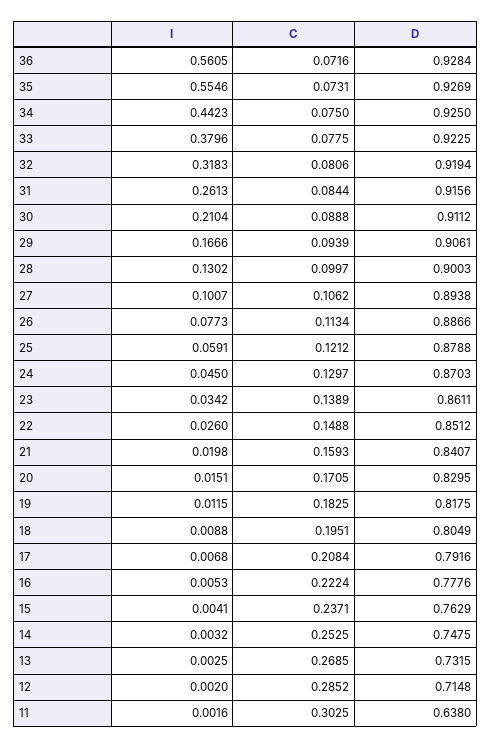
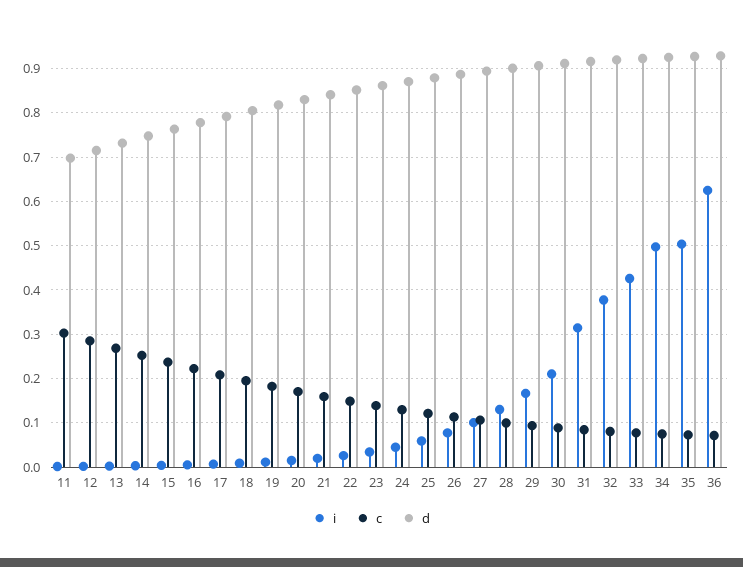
  {
    "I": {
-     "36": 0.5605,
+     "36": 0.62,
-     "35": 0.5546,
+     "35": 0.5,
-     "34": 0.4423,
+     "34": 0.5,
-     "33": 0.3796,
+     "33": 0.42,
-     "32": 0.3183,
+     "32": 0.38,
-     "31": 0.2613,
+     "31": 0.32,
      "30": 0.2104,
      "29": 0.1666,
      "28": 0.1302,
      "27": 0.1007,
      "26": 0.0773,
      "25": 0.0591,
      "24": 0.045,
      "23": 0.0342,
      "22": 0.026,
      "21": 0.0198,
      "20": 0.0151,
      "19": 0.0115,
      "18": 0.0088,
      "17": 0.0068,
      "16": 0.0053,
      "15": 0.0041,
      "14": 0.0032,
      "13": 0.0025,
      "12": 0.002,
      "11": 0.0016
    },
    "C": {
      "36": 0.0716,
      "35": 0.0731,
      "34": 0.075,
      "33": 0.0775,
      "32": 0.0806,
      "31": 0.0844,
      "30": 0.0888,
      "29": 0.0939,
      "28": 0.0997,
      "27": 0.1062,
      "26": 0.1134,
      "25": 0.1212,
      "24": 0.1297,
      "23": 0.1389,
      "22": 0.1488,
      "21": 0.1593,
      "20": 0.1705,
      "19": 0.1825,
      "18": 0.1951,
      "17": 0.2084,
      "16": 0.2224,
      "15": 0.2371,
      "14": 0.2525,
      "13": 0.2685,
      "12": 0.2852,
      "11": 0.3025
    },
    "D": {
      "36": 0.9284,
      "35": 0.9269,
      "34": 0.925,
      "33": 0.9225,
      "32": 0.9194,
      "31": 0.9156,
      "30": 0.9112,
      "29": 0.9061,
      "28": 0.9003,
      "27": 0.8938,
      "26": 0.8866,
      "25": 0.8788,
      "24": 0.8703,
      "23": 0.8611,
      "22": 0.8512,
      "21": 0.8407,
      "20": 0.8295,
      "19": 0.8175,
      "18": 0.8049,
      "17": 0.7916,
      "16": 0.7776,
      "15": 0.7629,
      "14": 0.7475,
      "13": 0.7315,
      "12": 0.7148,
-     "11": 0.638
+     "11": 0.7
    }
  }

